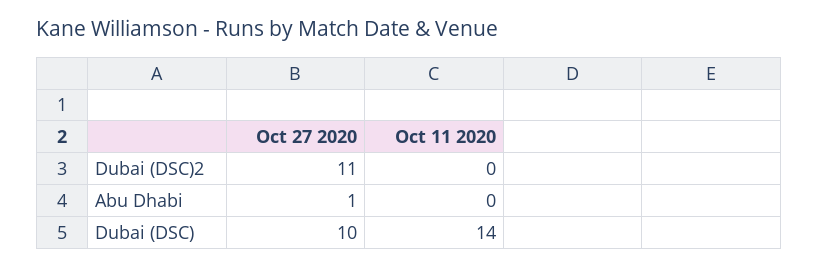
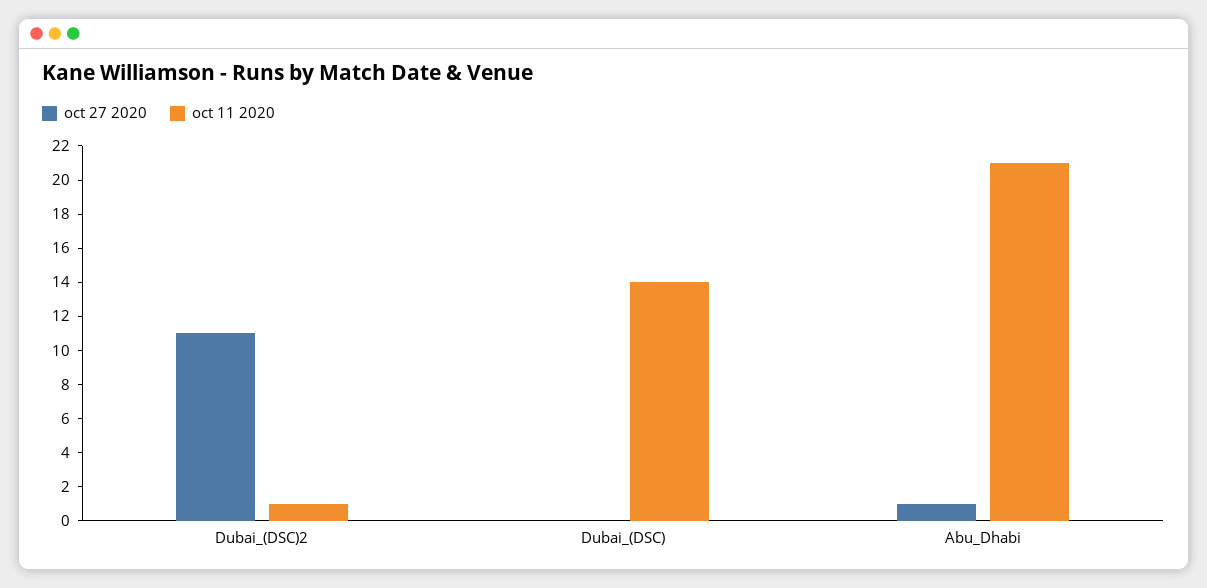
  {
    "Oct 27 2020": {
      "Dubai (DSC)2": 11,
      "Abu Dhabi": 1,
-     "Dubai (DSC)": 10
+     "Dubai (DSC)": 0
    },
    "Oct 11 2020": {
-     "Dubai (DSC)2": 0,
+     "Dubai (DSC)2": 1,
-     "Abu Dhabi": 0,
+     "Abu Dhabi": 21,
      "Dubai (DSC)": 14
    }
  }

